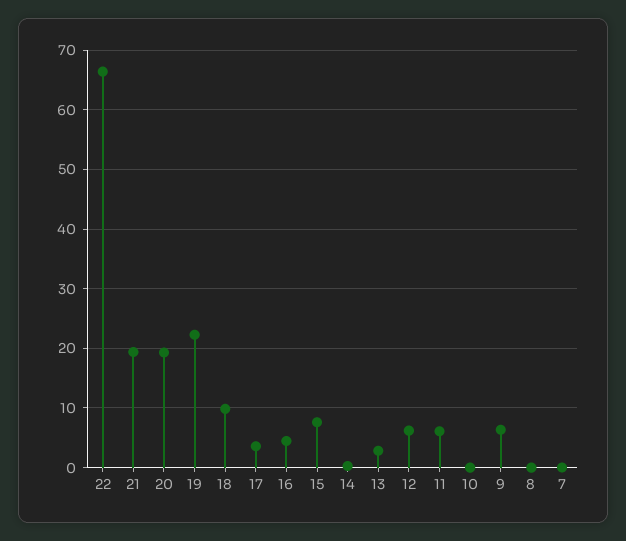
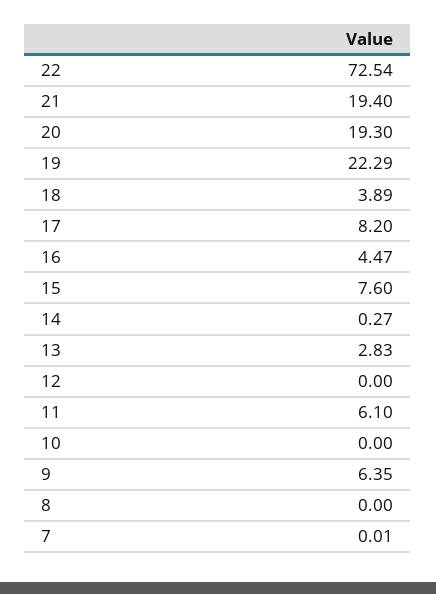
  {
-   "22": 66,
+   "22": 72.54,
    "21": 19.4,
    "20": 19.3,
    "19": 22.29,
-   "18": 10,
+   "18": 3.89,
-   "17": 4,
+   "17": 8.2,
    "16": 4.47,
    "15": 7.6,
    "14": 0.27,
    "13": 2.83,
-   "12": 6,
+   "12": 0,
    "11": 6.1,
    "10": 0,
    "9": 6.35,
    "8": 0,
    "7": 0.01
  }

